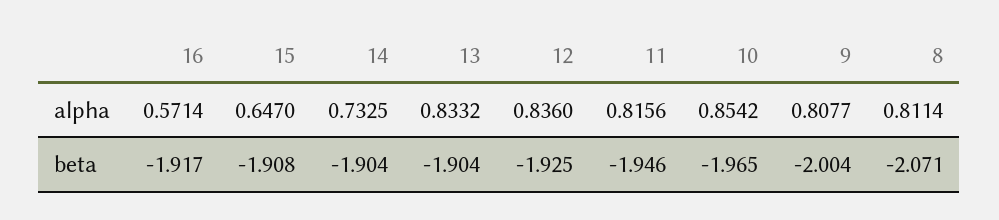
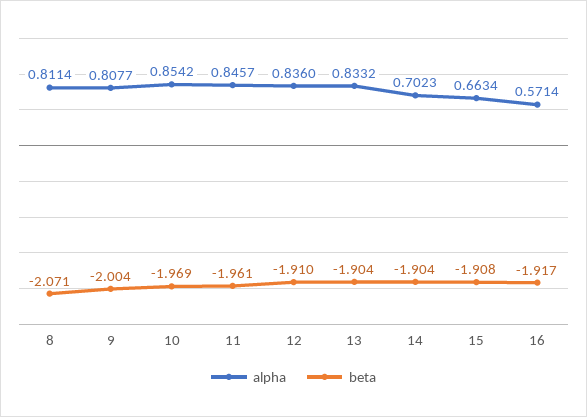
  {
    "alpha": {
      "16": 0.5714,
-     "15": 0.647,
+     "15": 0.6634,
-     "14": 0.7325,
+     "14": 0.7023,
      "13": 0.8332,
      "12": 0.836,
-     "11": 0.8156,
+     "11": 0.8457,
      "10": 0.8542,
      "9": 0.8077,
      "8": 0.8114
    },
    "beta": {
      "16": -1.917,
      "15": -1.908,
      "14": -1.904,
      "13": -1.904,
-     "12": -1.925,
+     "12": -1.91,
-     "11": -1.946,
+     "11": -1.961,
-     "10": -1.965,
+     "10": -1.969,
      "9": -2.004,
      "8": -2.071
    }
  }

